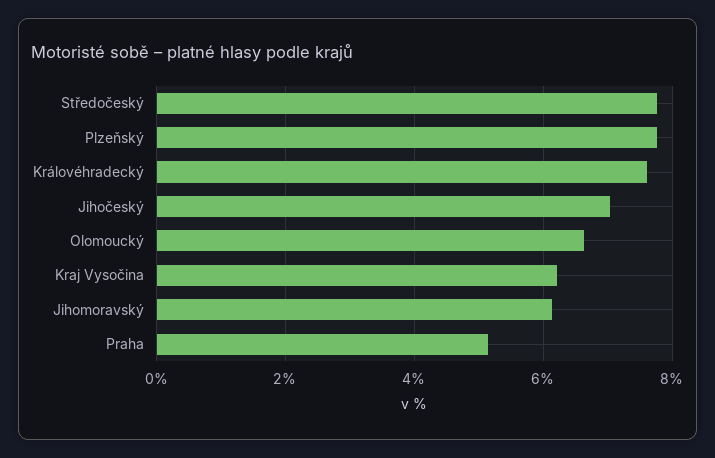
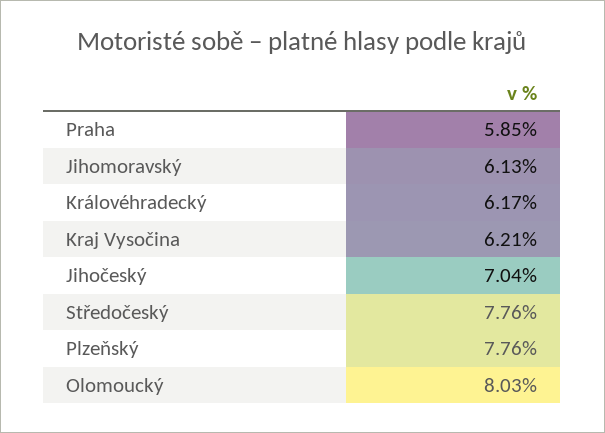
  {
    "Středočeský": 7.76,
    "Plzeňský": 7.76,
-   "Královéhradecký": 7.6,
+   "Královéhradecký": 6.17,
    "Jihočeský": 7.04,
-   "Olomoucký": 6.6,
+   "Olomoucký": 8.03,
    "Kraj Vysočina": 6.21,
    "Jihomoravský": 6.13,
-   "Praha": 5.2
+   "Praha": 5.85
  }

